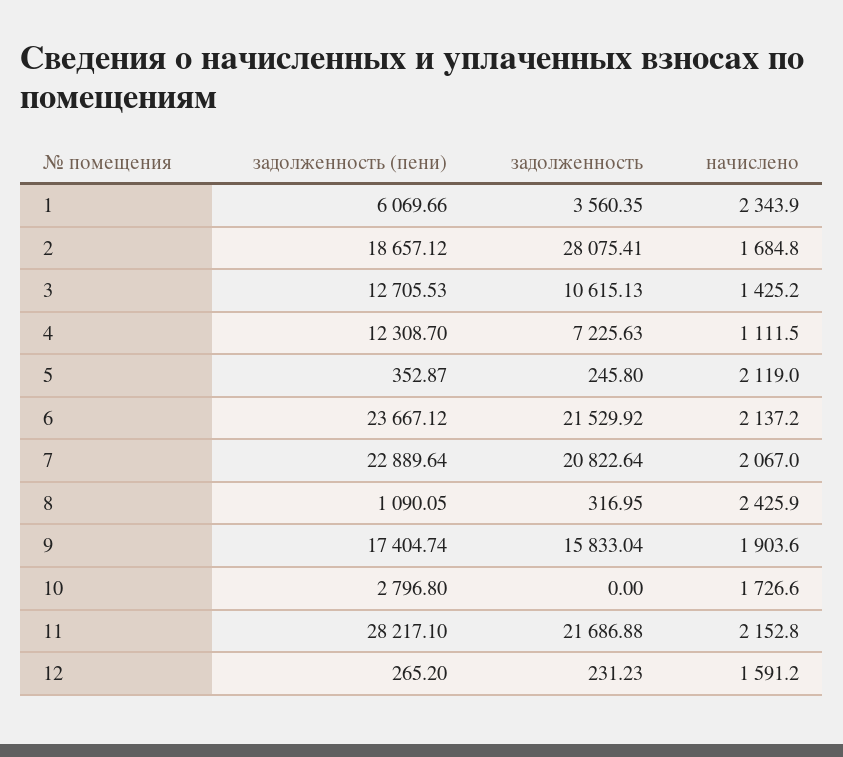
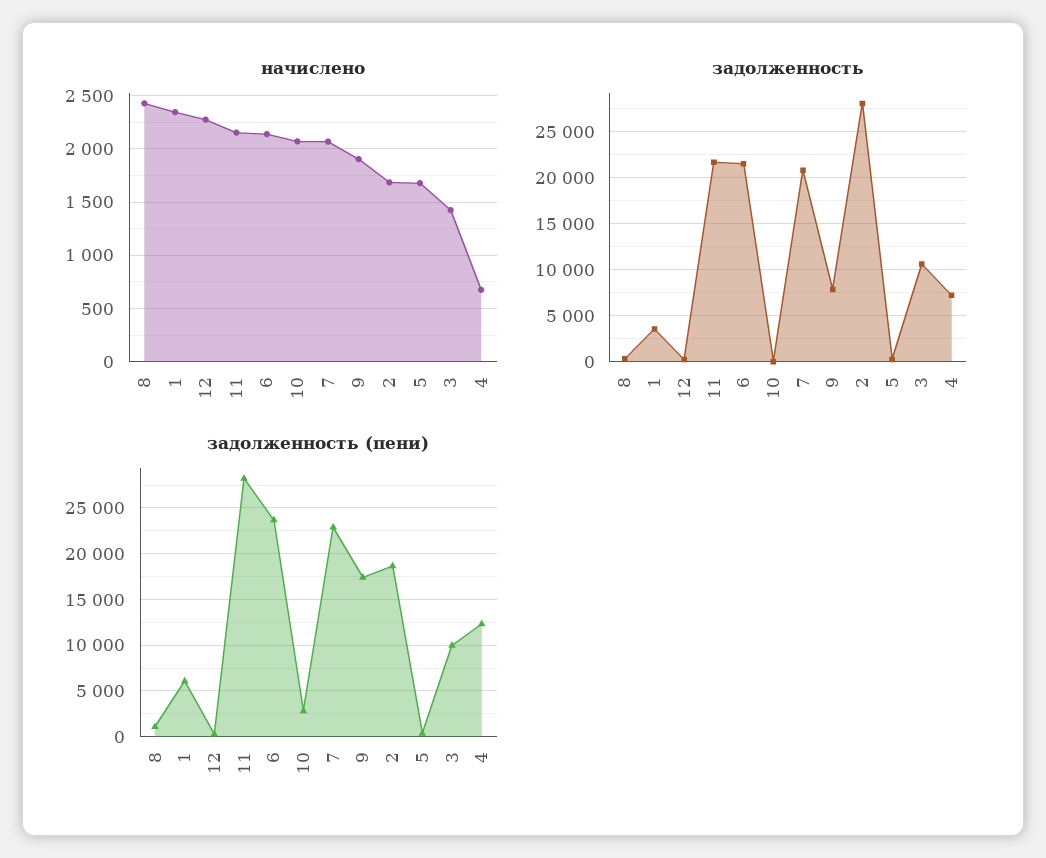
  {
    "задолженность (пени)": {
      "1": 6069.66,
      "2": 18657.12,
-     "3": 12705.53,
+     "3": 10000,
      "4": 12308.7,
      "5": 352.87,
      "6": 23667.12,
      "7": 22889.64,
      "8": 1090.05,
      "9": 17404.74,
      "10": 2796.8,
      "11": 28217.1,
      "12": 265.2
    },
    "задолженность": {
      "1": 3560.35,
      "2": 28075.41,
      "3": 10615.13,
      "4": 7225.63,
      "5": 245.8,
      "6": 21529.92,
      "7": 20822.64,
      "8": 316.95,
-     "9": 15833.04,
+     "9": 8000,
      "10": 0,
      "11": 21686.88,
      "12": 231.23
    },
    "начислено": {
      "1": 2343.9,
      "2": 1684.8,
      "3": 1425.2,
-     "4": 1111.5,
+     "4": 700,
-     "5": 2119,
+     "5": 1700,
      "6": 2137.2,
      "7": 2067,
      "8": 2425.9,
      "9": 1903.6,
-     "10": 1726.6,
+     "10": 2100,
      "11": 2152.8,
-     "12": 1591.2
+     "12": 2300
    }
  }

